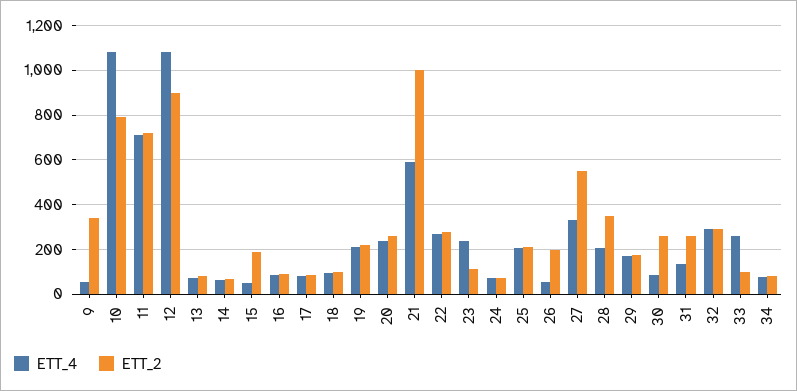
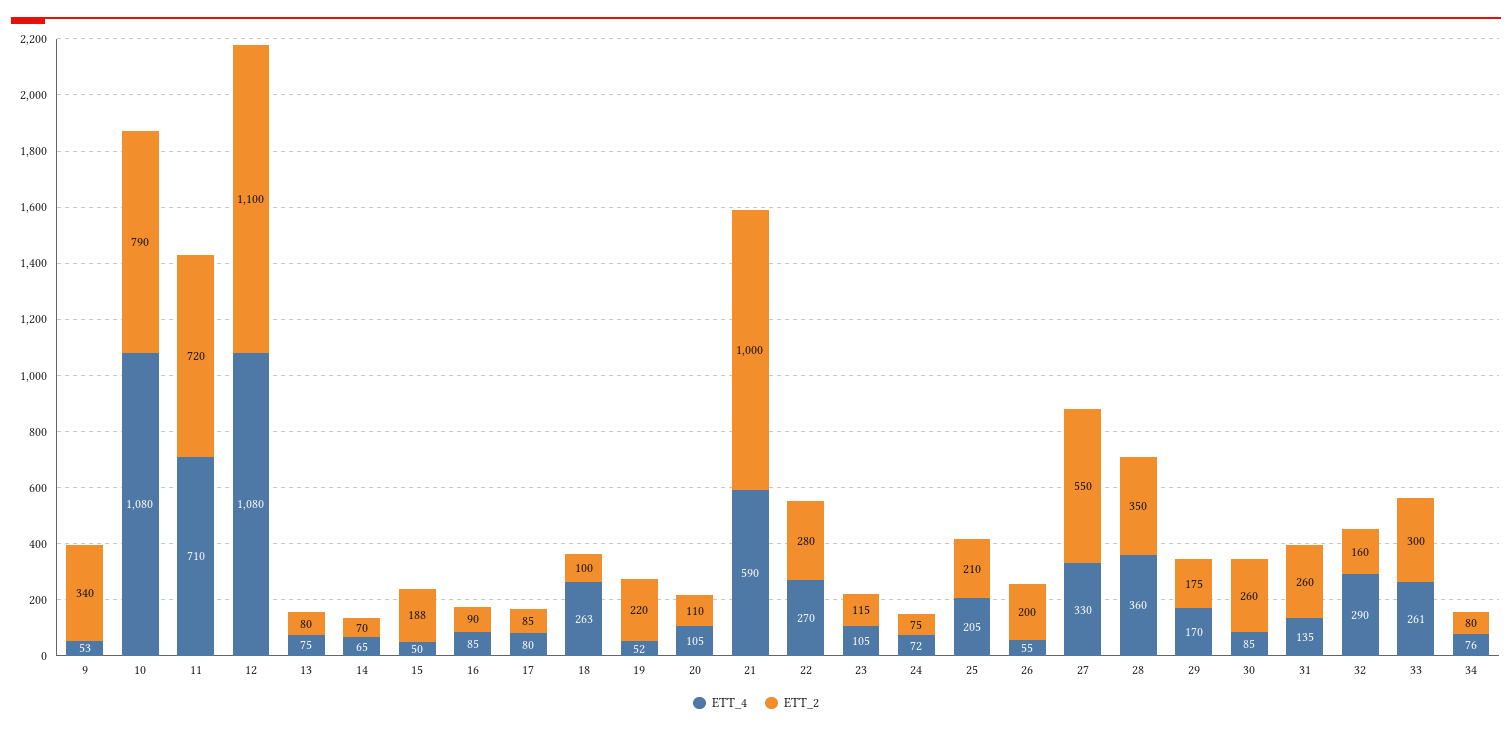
  {
    "ETT_4": {
      "9": 53,
      "10": 1080,
      "11": 710,
      "12": 1080,
      "13": 75,
      "14": 65,
      "15": 50,
      "16": 85,
      "17": 80,
-     "18": 100,
+     "18": 263,
-     "19": 200,
+     "19": 52,
-     "20": 250,
+     "20": 105,
      "21": 590,
      "22": 270,
-     "23": 250,
+     "23": 105,
      "24": 72,
      "25": 205,
      "26": 55,
      "27": 330,
-     "28": 200,
+     "28": 360,
      "29": 170,
      "30": 85,
      "31": 135,
      "32": 290,
      "33": 261,
      "34": 76
    },
    "ETT_2": {
      "9": 340,
      "10": 790,
      "11": 720,
-     "12": 900,
+     "12": 1100,
      "13": 80,
      "14": 70,
      "15": 188,
      "16": 90,
      "17": 85,
      "18": 100,
      "19": 220,
-     "20": 250,
+     "20": 110,
      "21": 1000,
      "22": 280,
      "23": 115,
      "24": 75,
      "25": 210,
      "26": 200,
      "27": 550,
      "28": 350,
      "29": 175,
      "30": 260,
      "31": 260,
-     "32": 300,
+     "32": 160,
-     "33": 100,
+     "33": 300,
      "34": 80
    }
  }

